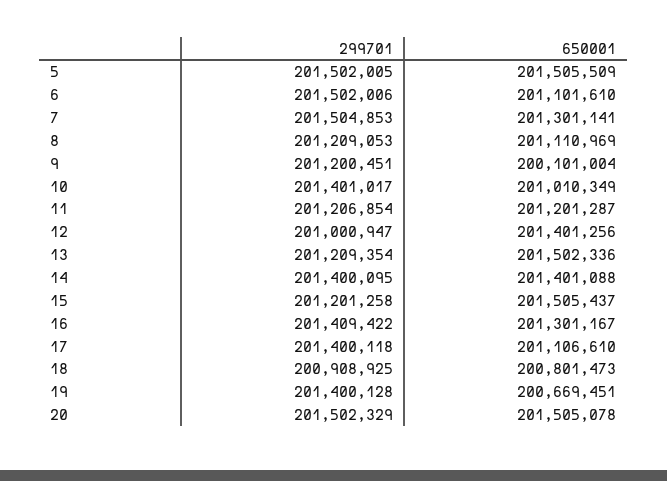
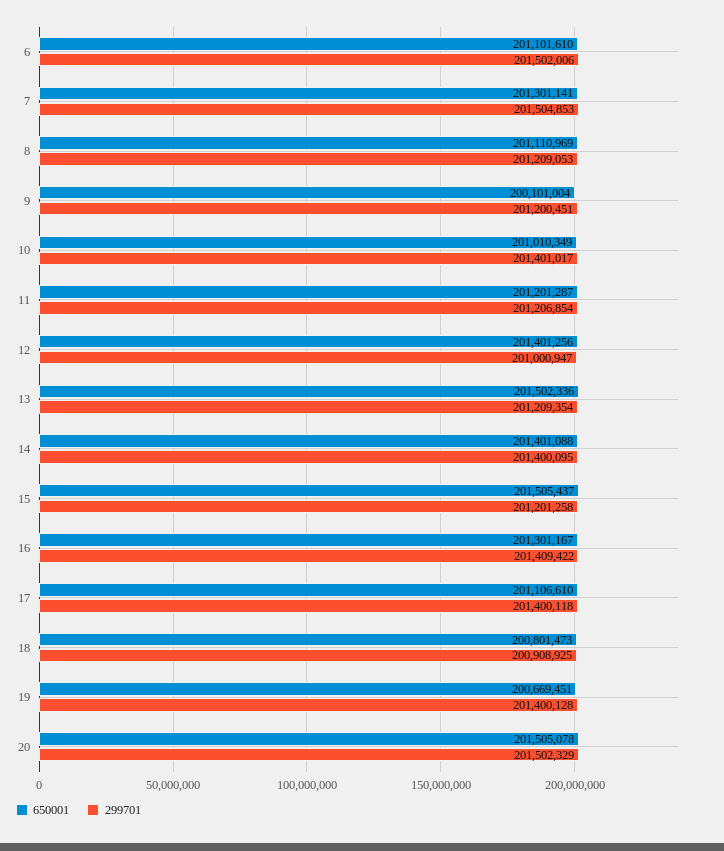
  {
    "299701": {
-     "5": 201502005,
      "6": 201502006,
      "7": 201504853,
      "8": 201209053,
      "9": 201200451,
      "10": 201401017,
      "11": 201206854,
      "12": 201000947,
      "13": 201209354,
      "14": 201400095,
      "15": 201201258,
      "16": 201409422,
      "17": 201400118,
      "18": 200908925,
      "19": 201400128,
      "20": 201502329
    },
    "650001": {
-     "5": 201505509,
      "6": 201101610,
      "7": 201301141,
      "8": 201110969,
      "9": 200101004,
      "10": 201010349,
      "11": 201201287,
      "12": 201401256,
      "13": 201502336,
      "14": 201401088,
      "15": 201505437,
      "16": 201301167,
      "17": 201106610,
      "18": 200801473,
      "19": 200669451,
      "20": 201505078
    }
  }

